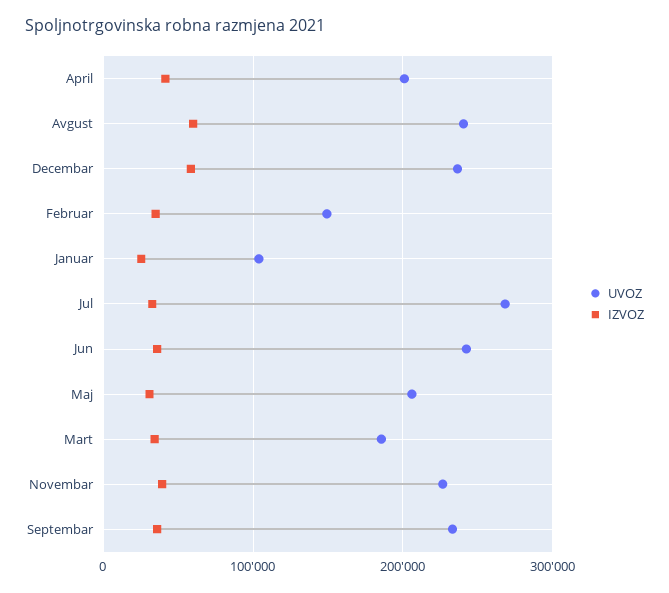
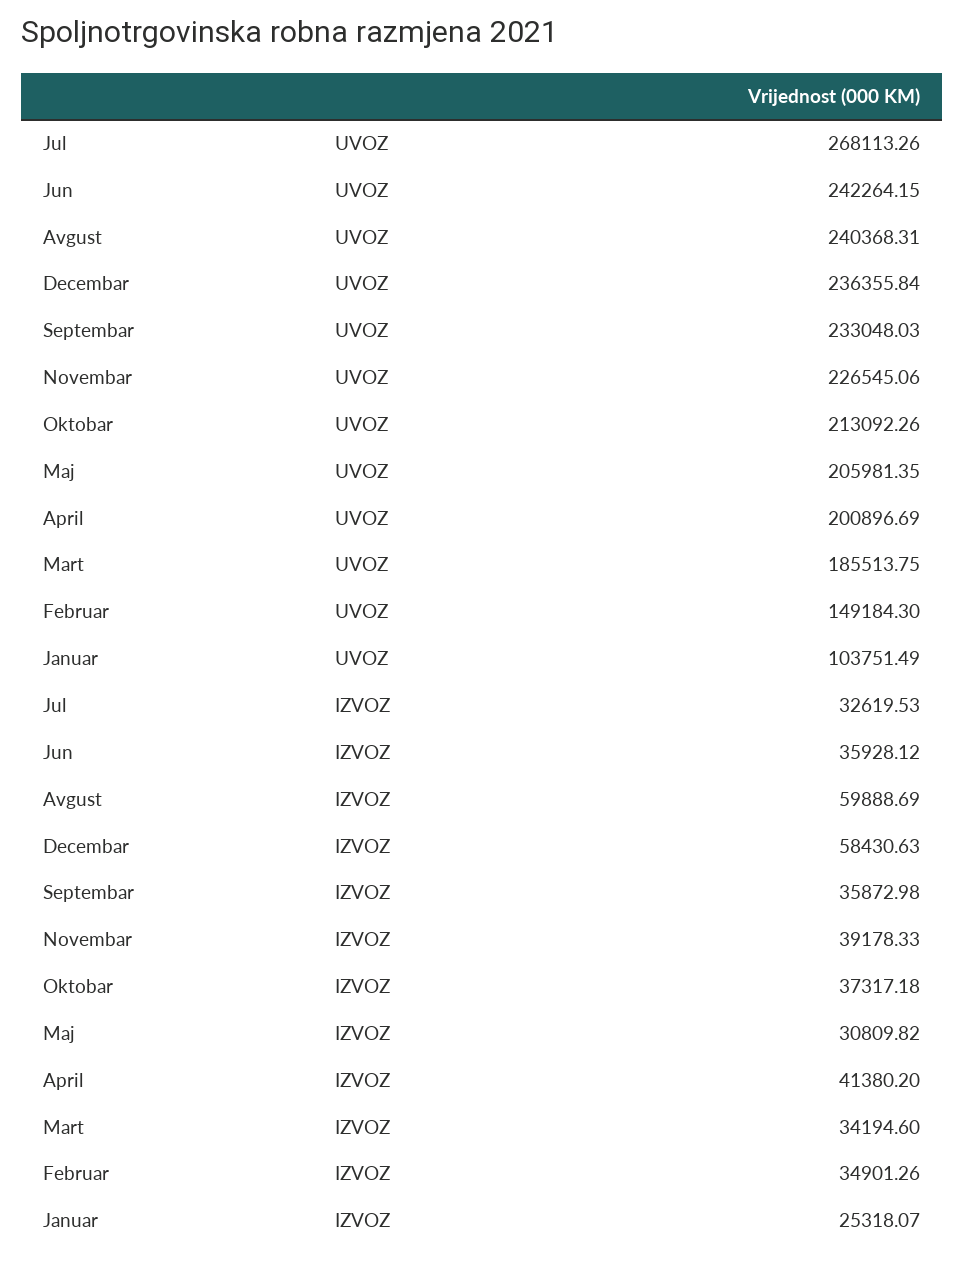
  {
    "UVOZ": {
      "April": 200896.69,
      "Avgust": 240368.31,
      "Decembar": 236355.84,
      "Februar": 149184.3,
      "Januar": 103751.49,
      "Jul": 268113.26,
      "Jun": 242264.15,
      "Maj": 205981.35,
      "Mart": 185513.75,
      "Novembar": 226545.06,
-     "Septembar": 233048.03
+     "Septembar": 233048.03,
+     "Oktobar": 213092.26
    },
    "IZVOZ": {
      "April": 41380.2,
      "Avgust": 59888.69,
      "Decembar": 58430.63,
      "Februar": 34901.26,
      "Januar": 25318.07,
      "Jul": 32619.53,
      "Jun": 35928.12,
      "Maj": 30809.82,
      "Mart": 34194.6,
      "Novembar": 39178.33,
-     "Septembar": 35872.98
+     "Septembar": 35872.98,
+     "Oktobar": 37317.18
    }
  }

